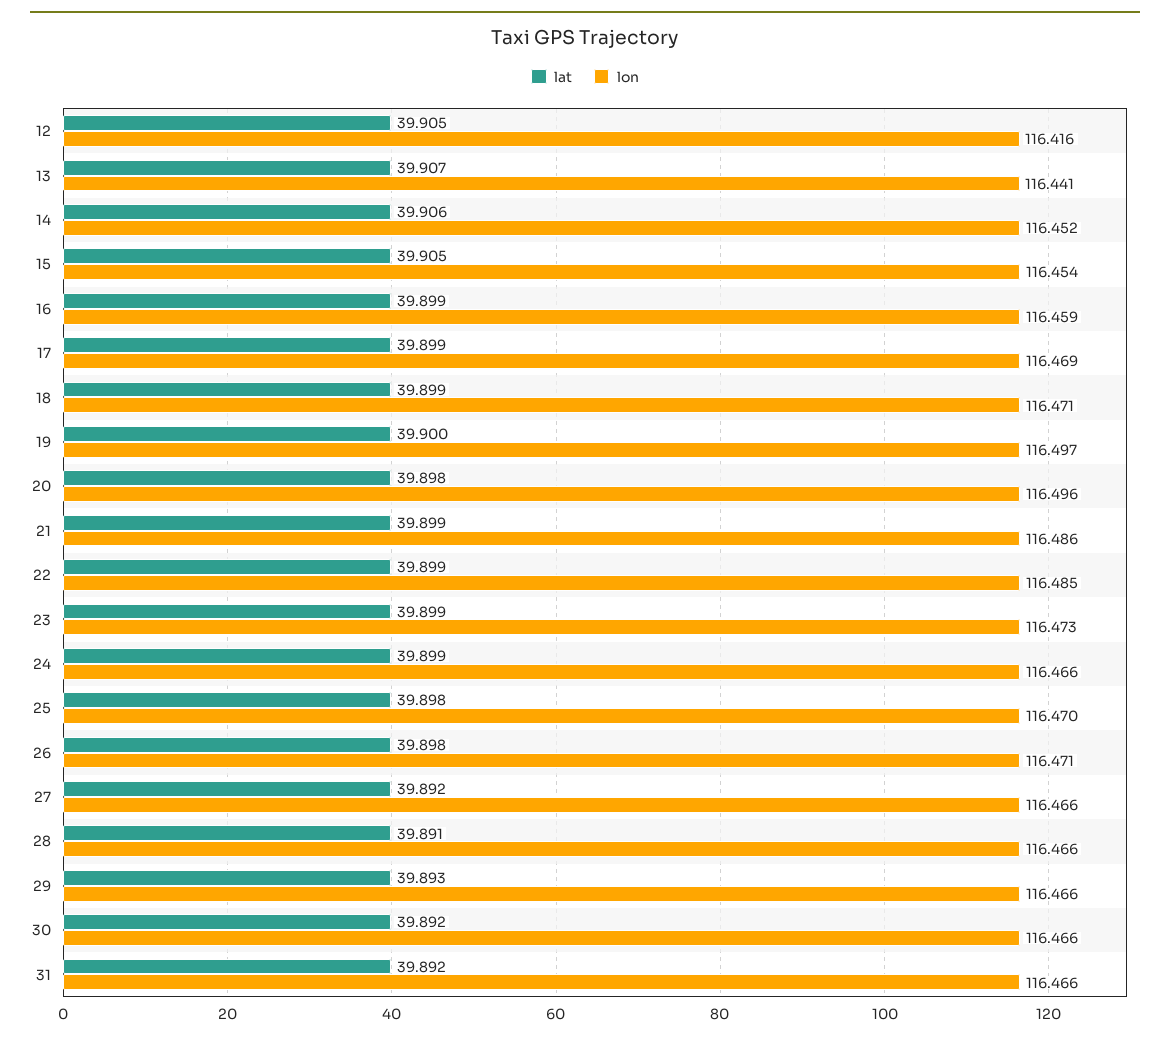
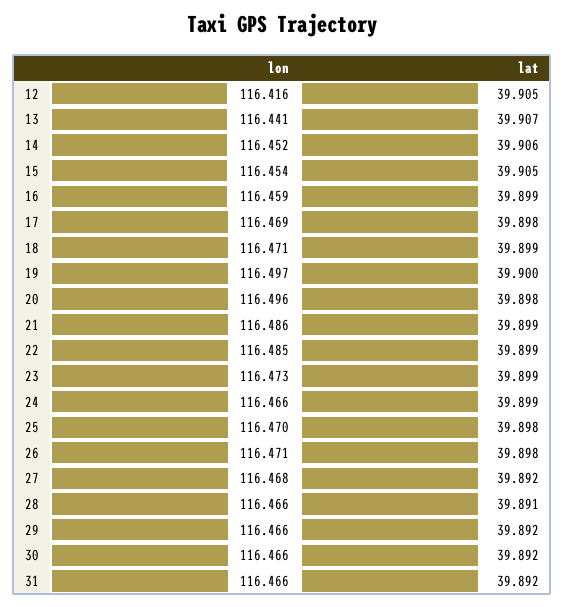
  {
    "lat": {
      "12": 39.905,
      "13": 39.907,
      "14": 39.906,
      "15": 39.905,
      "16": 39.899,
-     "17": 39.899,
+     "17": 39.898,
      "18": 39.899,
      "19": 39.9,
      "20": 39.898,
      "21": 39.899,
      "22": 39.899,
      "23": 39.899,
      "24": 39.899,
      "25": 39.898,
      "26": 39.898,
      "27": 39.892,
      "28": 39.891,
-     "29": 39.893,
+     "29": 39.892,
      "30": 39.892,
      "31": 39.892
    },
    "lon": {
      "12": 116.416,
      "13": 116.441,
      "14": 116.452,
      "15": 116.454,
      "16": 116.459,
      "17": 116.469,
      "18": 116.471,
      "19": 116.497,
      "20": 116.496,
      "21": 116.486,
      "22": 116.485,
      "23": 116.473,
      "24": 116.466,
      "25": 116.47,
      "26": 116.471,
-     "27": 116.466,
+     "27": 116.468,
      "28": 116.466,
      "29": 116.466,
      "30": 116.466,
      "31": 116.466
    }
  }

